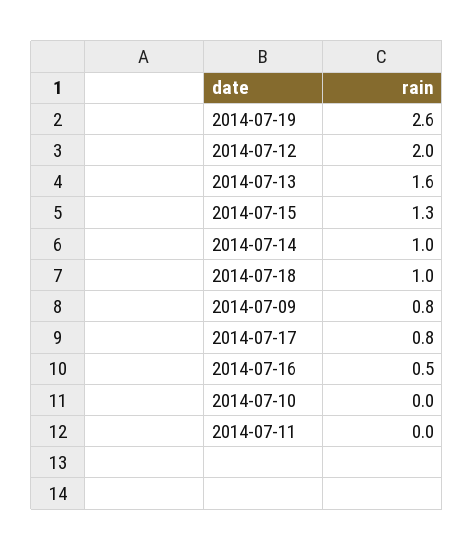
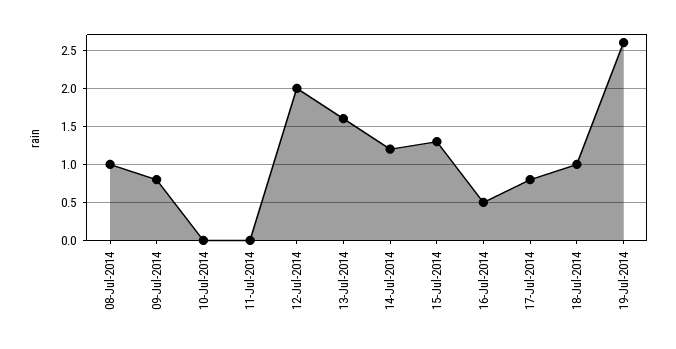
  {
    "2014-07-19": 2.6,
    "2014-07-12": 2,
    "2014-07-13": 1.6,
    "2014-07-15": 1.3,
-   "2014-07-14": 1,
+   "2014-07-14": 1.2,
    "2014-07-18": 1,
    "2014-07-09": 0.8,
    "2014-07-17": 0.8,
    "2014-07-16": 0.5,
    "2014-07-10": 0,
-   "2014-07-11": 0
+   "2014-07-11": 0,
+   "08-Jul-2014": 1
  }

